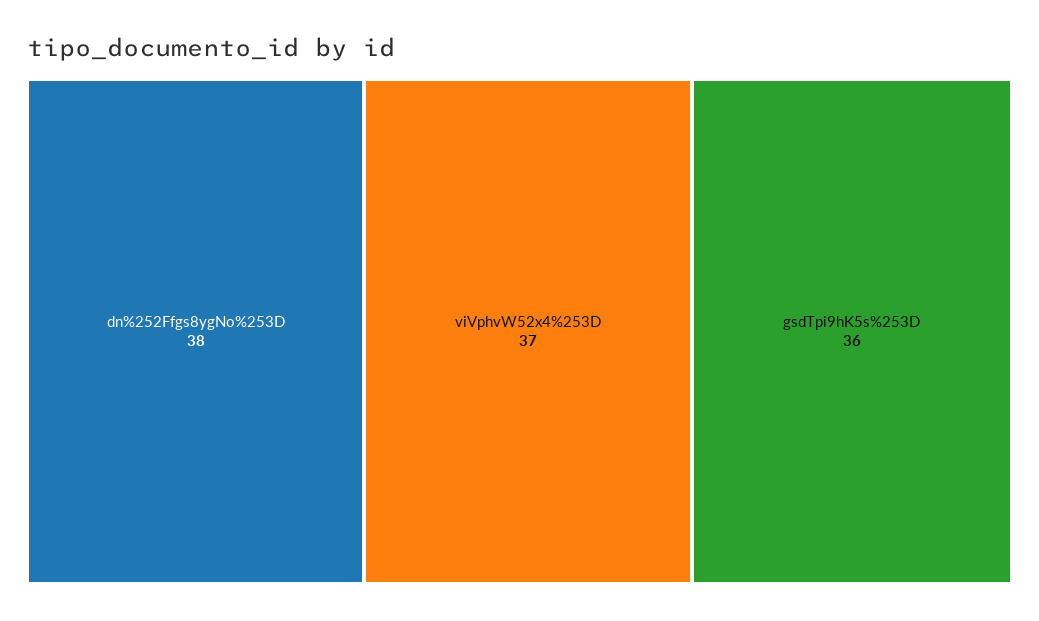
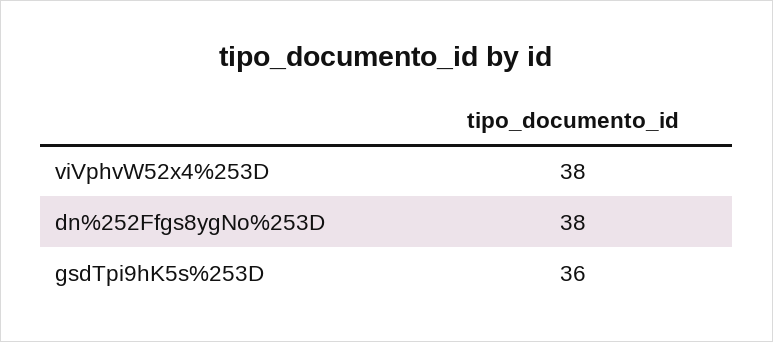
  {
    "dn%252Ffgs8ygNo%253D": 38,
-   "viVphvW52x4%253D": 37,
+   "viVphvW52x4%253D": 38,
    "gsdTpi9hK5s%253D": 36
  }

